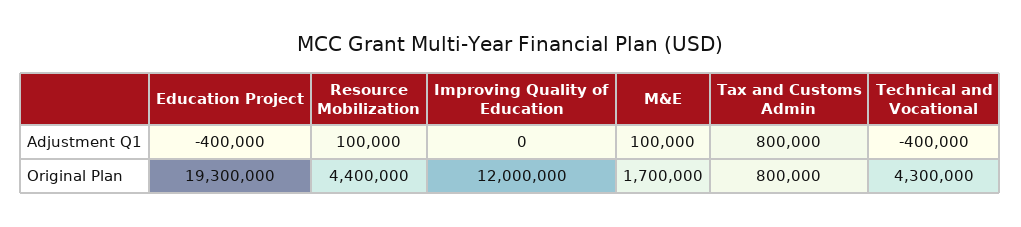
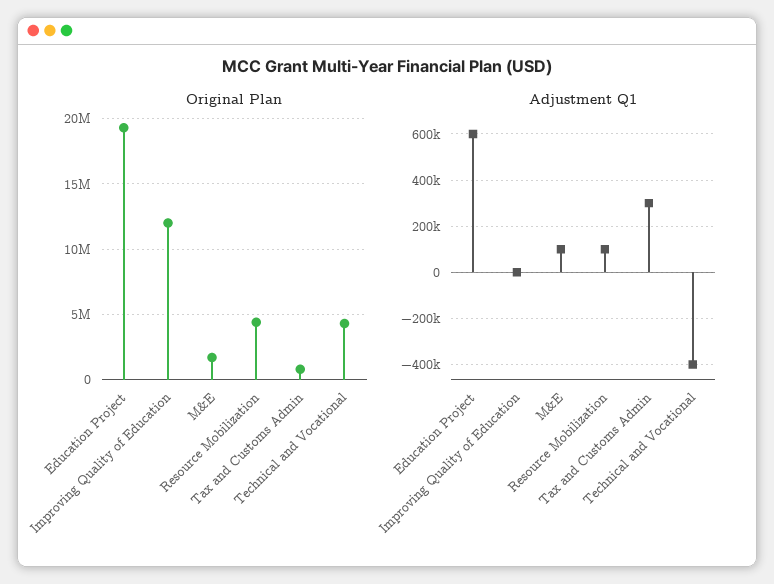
  {
    "Adjustment Q1": {
-     "Education Project": -400000,
+     "Education Project": 600000,
      "Resource Mobilization": 100000,
      "Improving Quality of Education": 0,
      "M&E": 100000,
-     "Tax and Customs Admin": 800000,
+     "Tax and Customs Admin": 300000,
      "Technical and Vocational": -400000
    },
    "Original Plan": {
      "Education Project": 19300000,
      "Resource Mobilization": 4400000,
      "Improving Quality of Education": 12000000,
      "M&E": 1700000,
      "Tax and Customs Admin": 800000,
      "Technical and Vocational": 4300000
    }
  }

